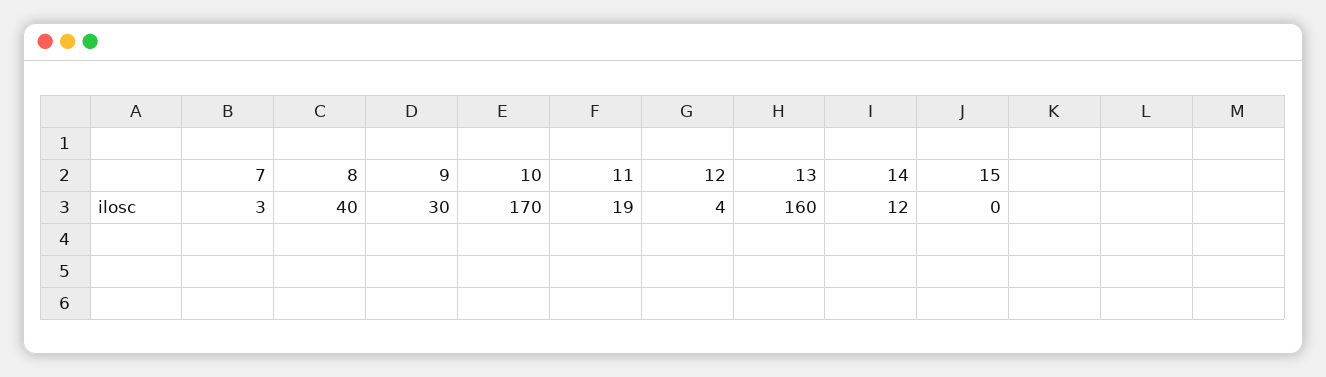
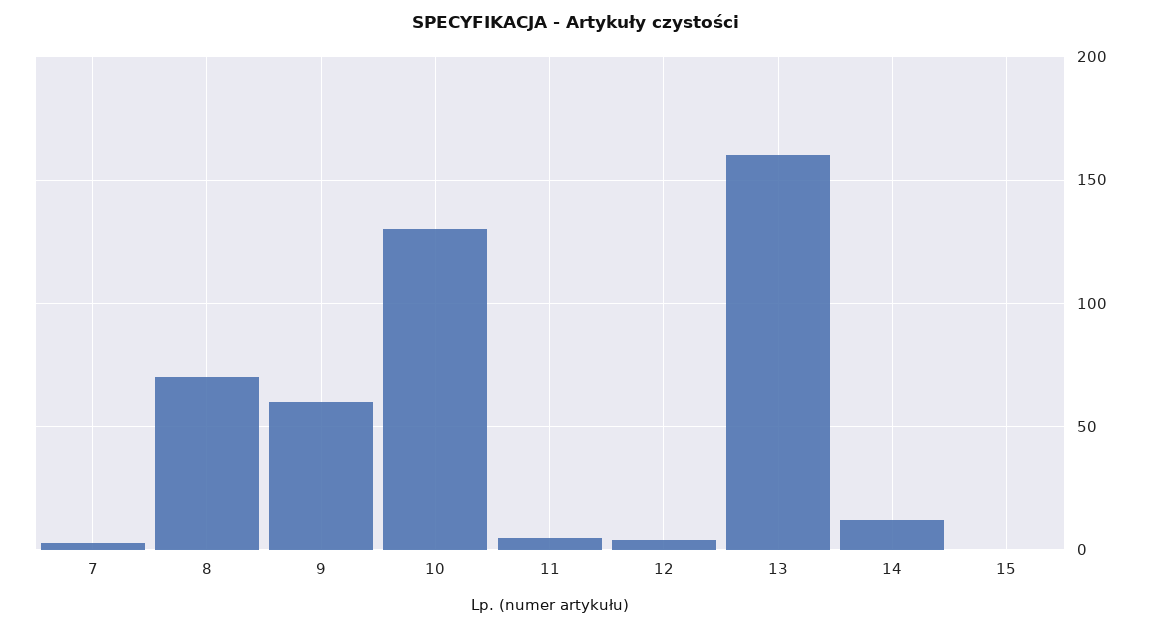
  {
    "7": 3,
-   "8": 40,
+   "8": 70,
-   "9": 30,
+   "9": 60,
-   "10": 170,
+   "10": 130,
-   "11": 19,
+   "11": 5,
    "12": 4,
    "13": 160,
    "14": 12,
    "15": 0
  }

